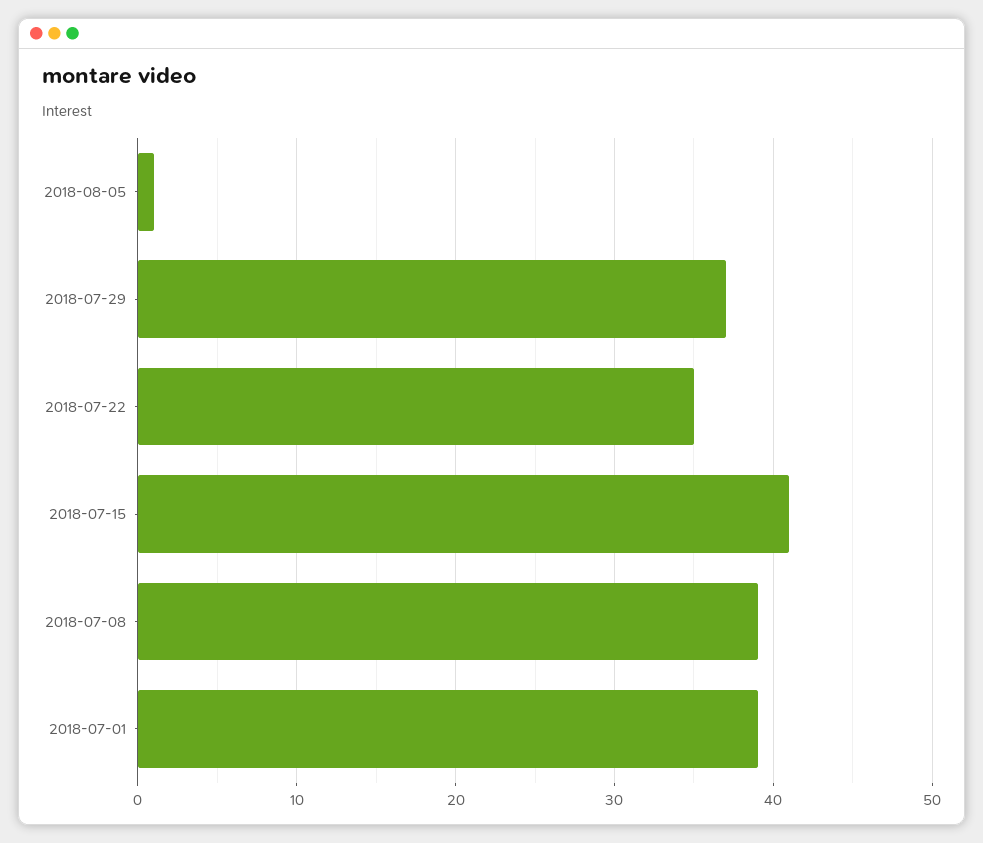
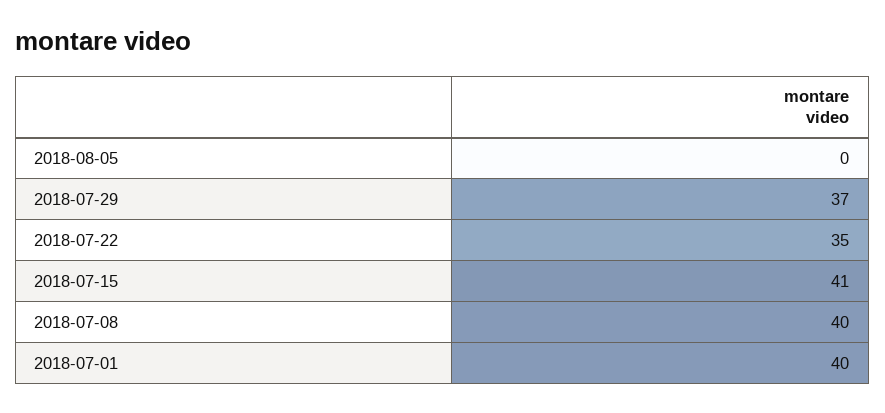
  {
-   "2018-08-05": 1,
+   "2018-08-05": 0,
    "2018-07-29": 37,
    "2018-07-22": 35,
    "2018-07-15": 41,
-   "2018-07-08": 39,
+   "2018-07-08": 40,
-   "2018-07-01": 39
+   "2018-07-01": 40
  }

